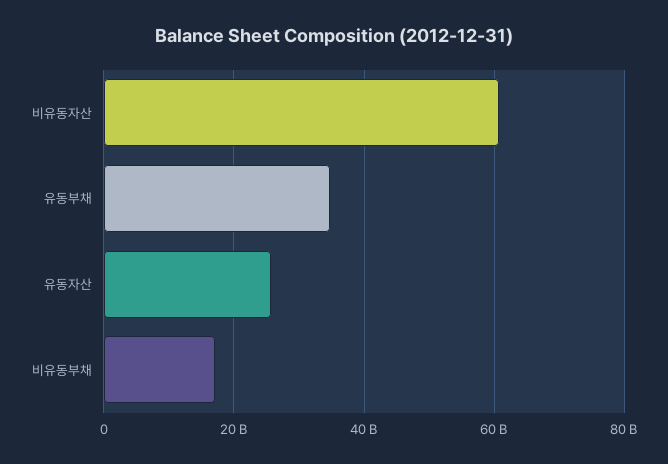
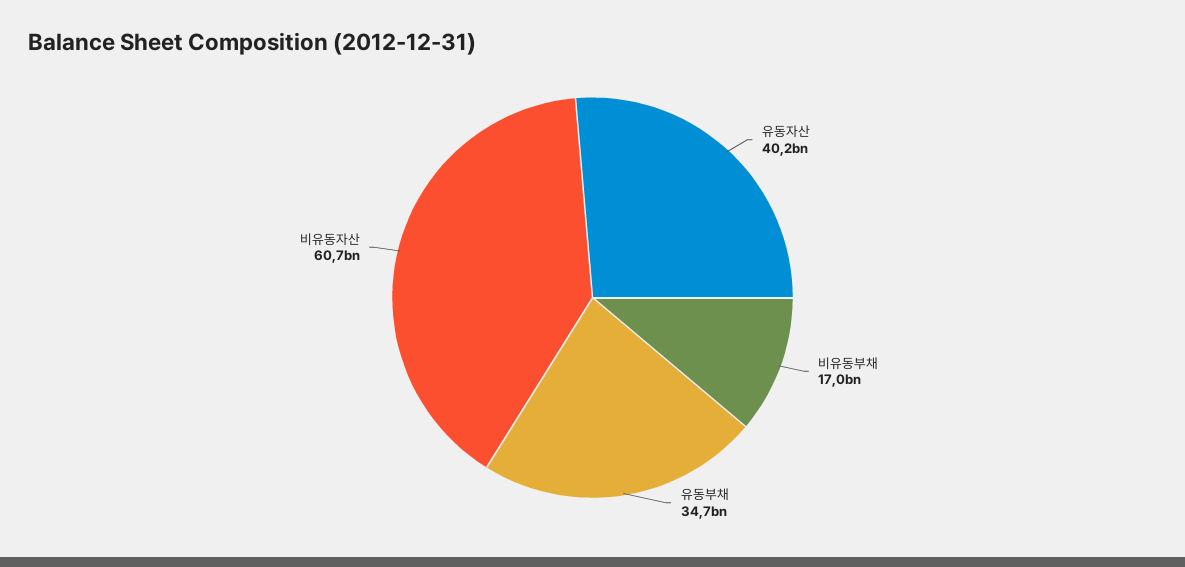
  {
    "비유동자산": 60700000000,
    "유동부채": 34700000000,
-   "유동자산": 26000000000,
+   "유동자산": 40200000000,
    "비유동부채": 17000000000
  }

